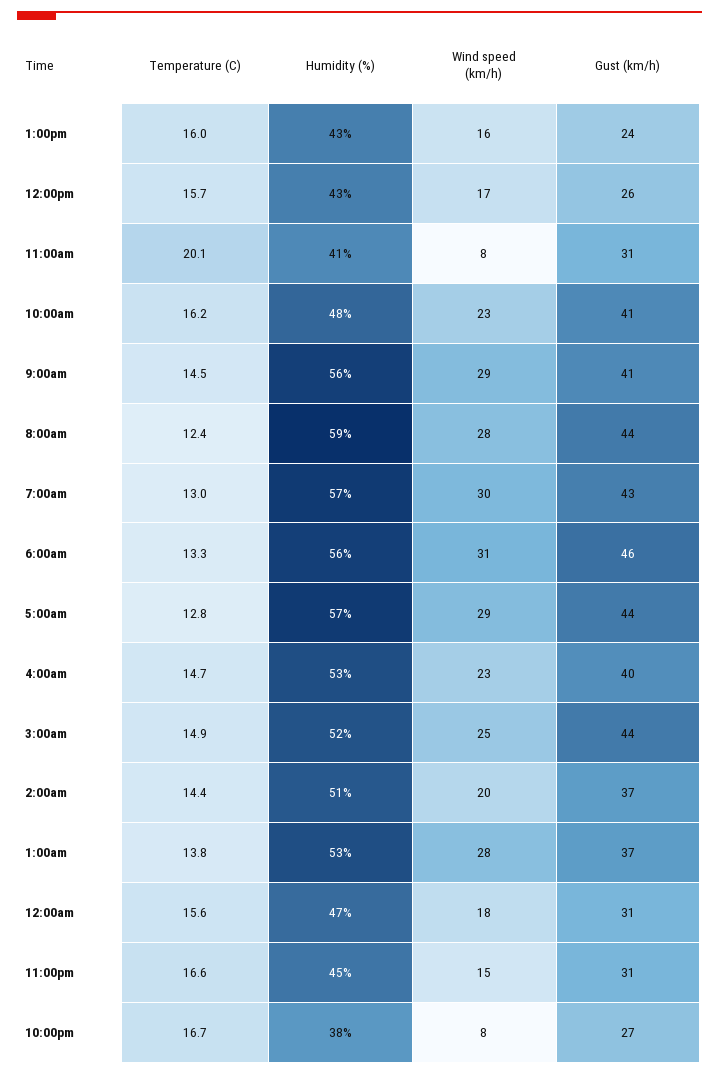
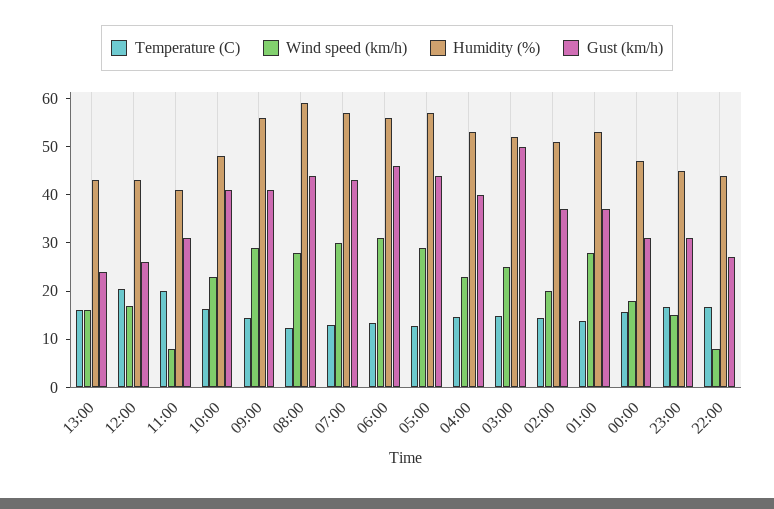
  {
    "Temperature (C)": {
      "1:00pm": 16,
-     "12:00pm": 15.7,
+     "12:00pm": 20,
      "11:00am": 20.1,
      "10:00am": 16.2,
      "9:00am": 14.5,
      "8:00am": 12.4,
      "7:00am": 13,
      "6:00am": 13.3,
      "5:00am": 12.8,
      "4:00am": 14.7,
      "3:00am": 14.9,
      "2:00am": 14.4,
      "1:00am": 13.8,
      "12:00am": 15.6,
      "11:00pm": 16.6,
      "10:00pm": 16.7
    },
    "Humidity (%)": {
      "1:00pm": 43,
      "12:00pm": 43,
      "11:00am": 41,
      "10:00am": 48,
      "9:00am": 56,
      "8:00am": 59,
      "7:00am": 57,
      "6:00am": 56,
      "5:00am": 57,
      "4:00am": 53,
      "3:00am": 52,
      "2:00am": 51,
      "1:00am": 53,
      "12:00am": 47,
      "11:00pm": 45,
-     "10:00pm": 38
+     "10:00pm": 44
    },
    "Wind speed (km/h)": {
      "1:00pm": 16,
      "12:00pm": 17,
      "11:00am": 8,
      "10:00am": 23,
      "9:00am": 29,
      "8:00am": 28,
      "7:00am": 30,
      "6:00am": 31,
      "5:00am": 29,
      "4:00am": 23,
      "3:00am": 25,
      "2:00am": 20,
      "1:00am": 28,
      "12:00am": 18,
      "11:00pm": 15,
      "10:00pm": 8
    },
    "Gust (km/h)": {
      "1:00pm": 24,
      "12:00pm": 26,
      "11:00am": 31,
      "10:00am": 41,
      "9:00am": 41,
      "8:00am": 44,
      "7:00am": 43,
      "6:00am": 46,
      "5:00am": 44,
      "4:00am": 40,
-     "3:00am": 44,
+     "3:00am": 50,
      "2:00am": 37,
      "1:00am": 37,
      "12:00am": 31,
      "11:00pm": 31,
      "10:00pm": 27
    }
  }

